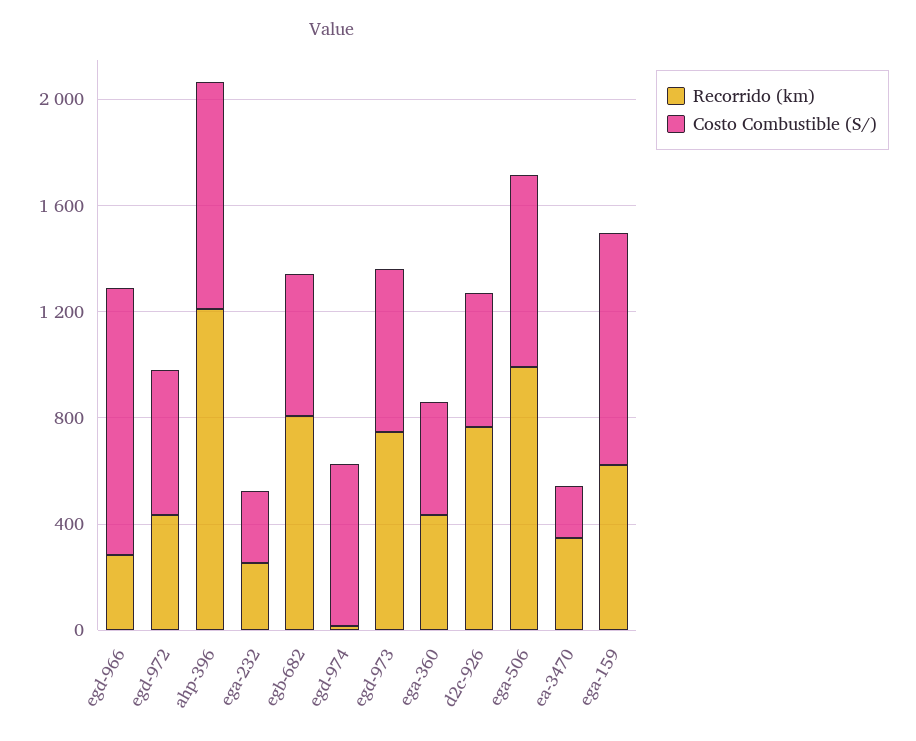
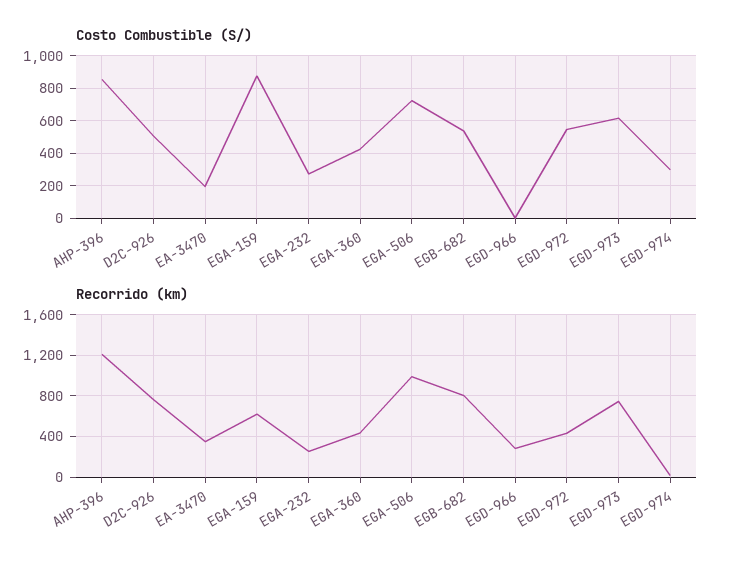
  {
    "Recorrido (km)": {
      "egd-966": 300,
      "egd-972": 400,
      "ahp-396": 1200,
      "ega-232": 300,
      "egb-682": 800,
      "egd-974": 0,
      "egd-973": 700,
      "ega-360": 400,
      "d2c-926": 800,
      "ega-506": 1000,
      "ea-3470": 300,
      "ega-159": 600
    },
    "Costo Combustible (S/)": {
-     "egd-966": 1000,
+     "egd-966": 0,
      "egd-972": 550,
      "ahp-396": 850,
      "ega-232": 250,
      "egb-682": 550,
-     "egd-974": 600,
+     "egd-974": 300,
      "egd-973": 600,
      "ega-360": 450,
      "d2c-926": 500,
      "ega-506": 700,
      "ea-3470": 200,
      "ega-159": 850
    }
  }

